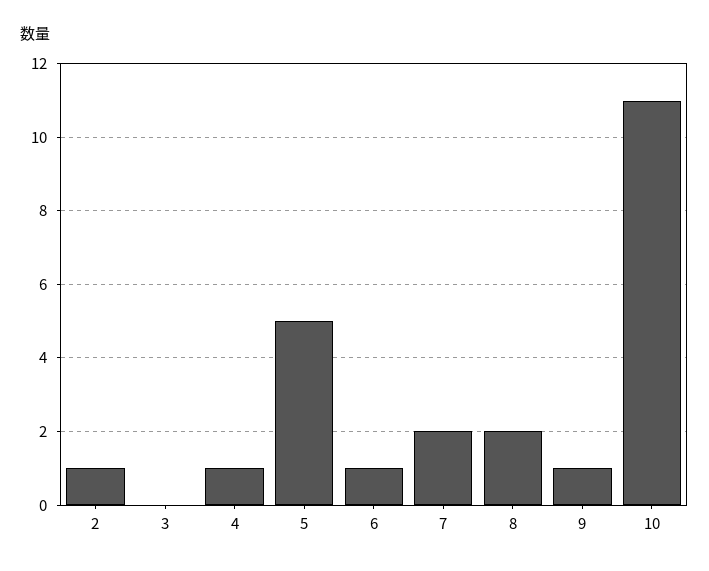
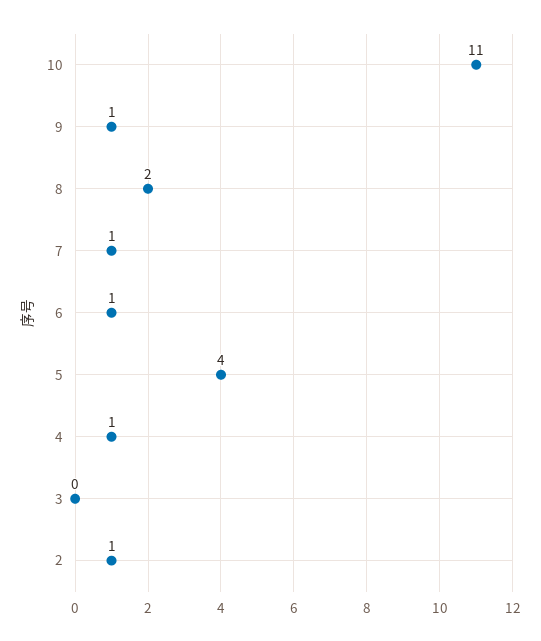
  {
    "2": 1,
    "3": 0,
    "4": 1,
-   "5": 5,
+   "5": 4,
    "6": 1,
-   "7": 2,
+   "7": 1,
    "8": 2,
    "9": 1,
    "10": 11
  }

